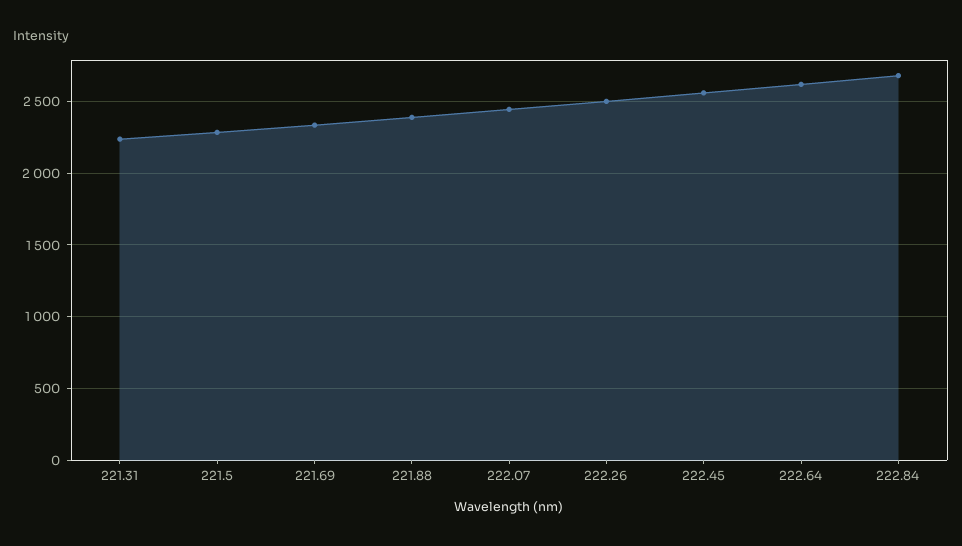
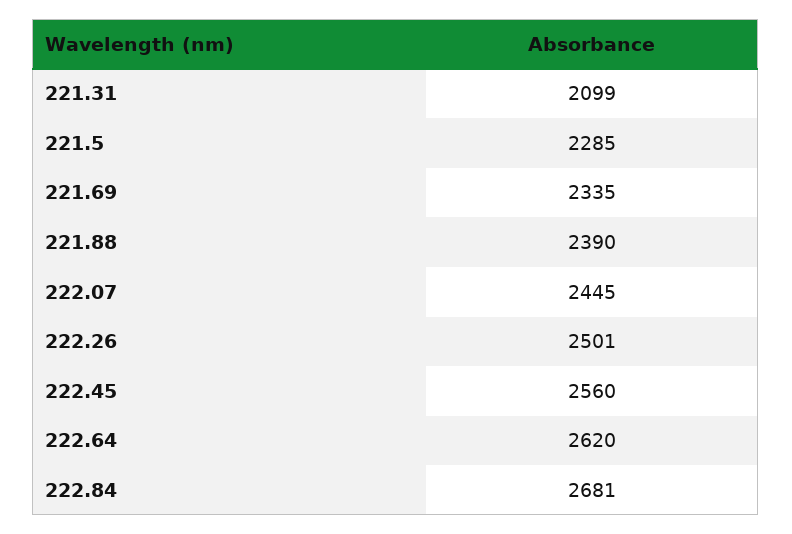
  {
-   "221.31": 2250,
+   "221.31": 2099,
    "221.5": 2285,
    "221.69": 2335,
    "221.88": 2390,
    "222.07": 2445,
    "222.26": 2501,
    "222.45": 2560,
    "222.64": 2620,
    "222.84": 2681
  }

